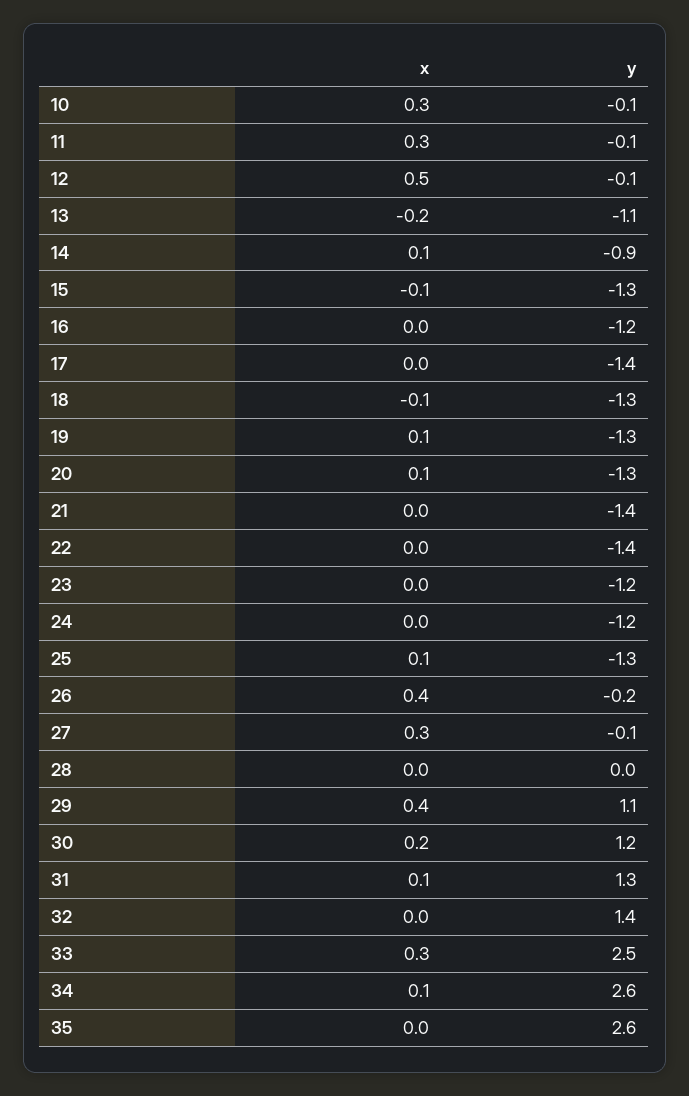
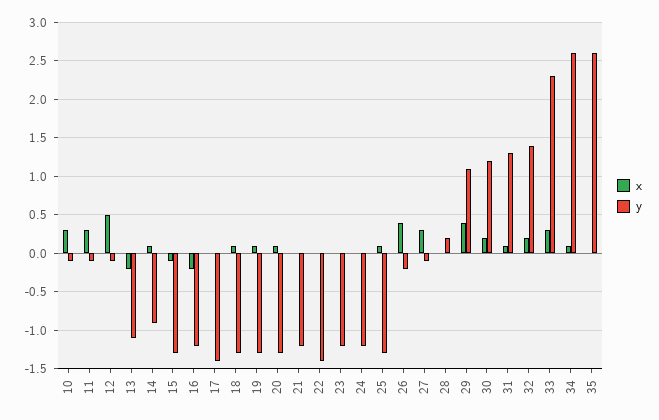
  {
    "x": {
      "10": 0.3,
      "11": 0.3,
      "12": 0.5,
      "13": -0.2,
      "14": 0.1,
      "15": -0.1,
-     "16": 0,
+     "16": -0.2,
      "17": 0,
-     "18": -0.1,
+     "18": 0.1,
      "19": 0.1,
      "20": 0.1,
      "21": 0,
      "22": 0,
      "23": 0,
      "24": 0,
      "25": 0.1,
      "26": 0.4,
      "27": 0.3,
      "28": 0,
      "29": 0.4,
      "30": 0.2,
      "31": 0.1,
-     "32": 0,
+     "32": 0.2,
      "33": 0.3,
      "34": 0.1,
      "35": 0
    },
    "y": {
      "10": -0.1,
      "11": -0.1,
      "12": -0.1,
      "13": -1.1,
      "14": -0.9,
      "15": -1.3,
      "16": -1.2,
      "17": -1.4,
      "18": -1.3,
      "19": -1.3,
      "20": -1.3,
-     "21": -1.4,
+     "21": -1.2,
      "22": -1.4,
      "23": -1.2,
      "24": -1.2,
      "25": -1.3,
      "26": -0.2,
      "27": -0.1,
-     "28": 0,
+     "28": 0.2,
      "29": 1.1,
      "30": 1.2,
      "31": 1.3,
      "32": 1.4,
-     "33": 2.5,
+     "33": 2.3,
      "34": 2.6,
      "35": 2.6
    }
  }

